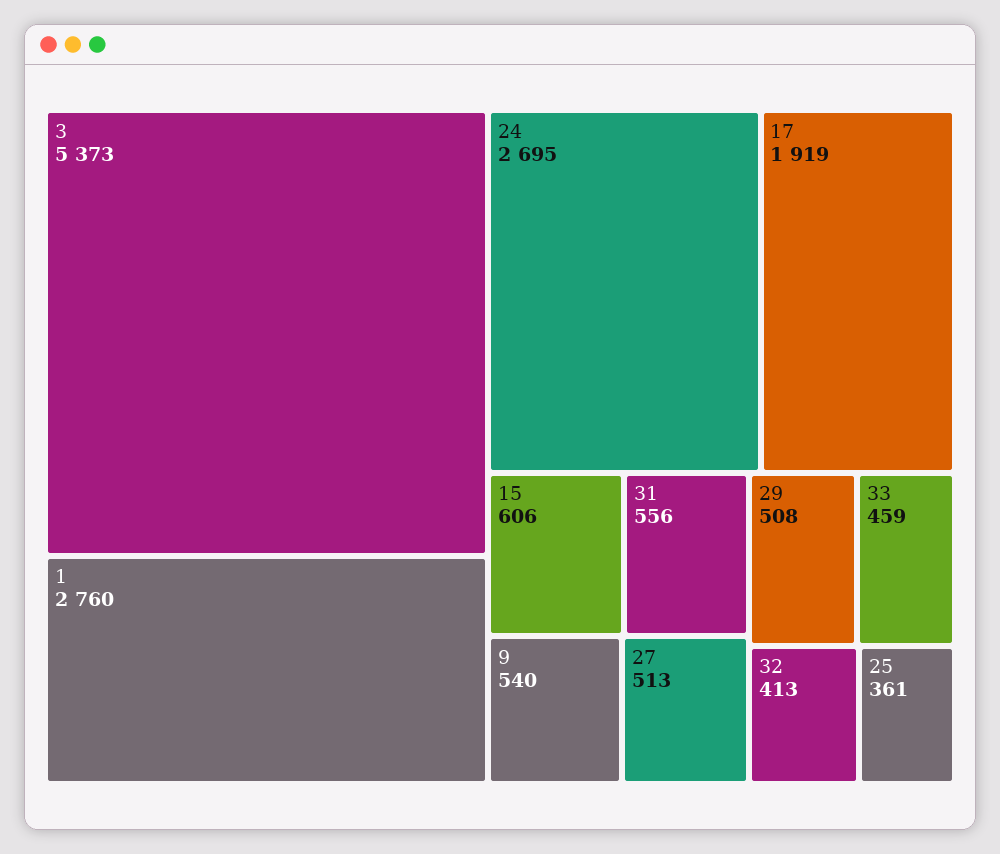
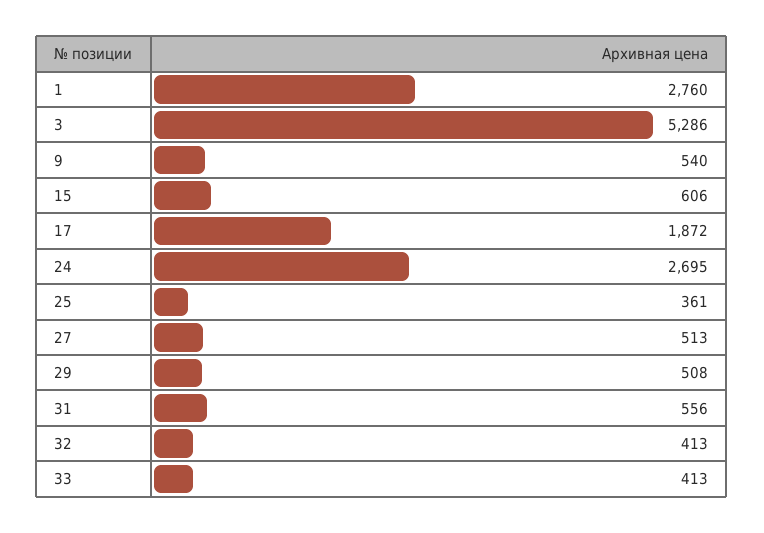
  {
-   "3": 5373,
+   "3": 5286,
    "1": 2760,
    "24": 2695,
-   "17": 1919,
+   "17": 1872,
    "15": 606,
    "31": 556,
    "9": 540,
    "27": 513,
    "29": 508,
-   "33": 459,
+   "33": 413,
    "32": 413,
    "25": 361
  }

